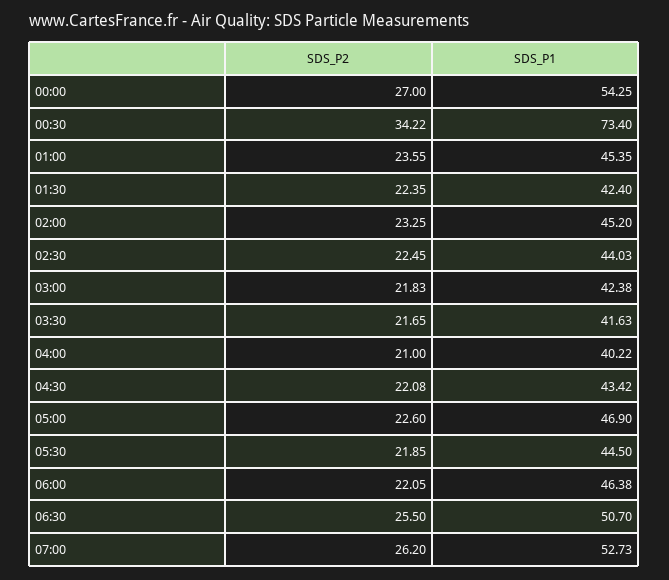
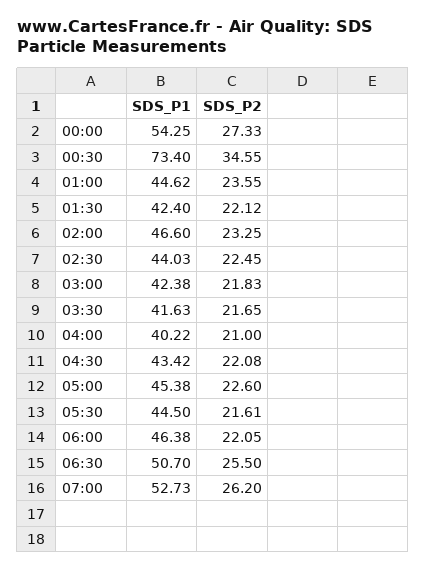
  {
    "SDS_P2": {
-     "00:00": 27,
+     "00:00": 27.33,
-     "00:30": 34.22,
+     "00:30": 34.55,
      "01:00": 23.55,
-     "01:30": 22.35,
+     "01:30": 22.12,
      "02:00": 23.25,
      "02:30": 22.45,
      "03:00": 21.83,
      "03:30": 21.65,
      "04:00": 21,
      "04:30": 22.08,
      "05:00": 22.6,
-     "05:30": 21.85,
+     "05:30": 21.61,
      "06:00": 22.05,
      "06:30": 25.5,
      "07:00": 26.2
    },
    "SDS_P1": {
      "00:00": 54.25,
      "00:30": 73.4,
-     "01:00": 45.35,
+     "01:00": 44.62,
      "01:30": 42.4,
-     "02:00": 45.2,
+     "02:00": 46.6,
      "02:30": 44.03,
      "03:00": 42.38,
      "03:30": 41.63,
      "04:00": 40.22,
      "04:30": 43.42,
-     "05:00": 46.9,
+     "05:00": 45.38,
      "05:30": 44.5,
      "06:00": 46.38,
      "06:30": 50.7,
      "07:00": 52.73
    }
  }

